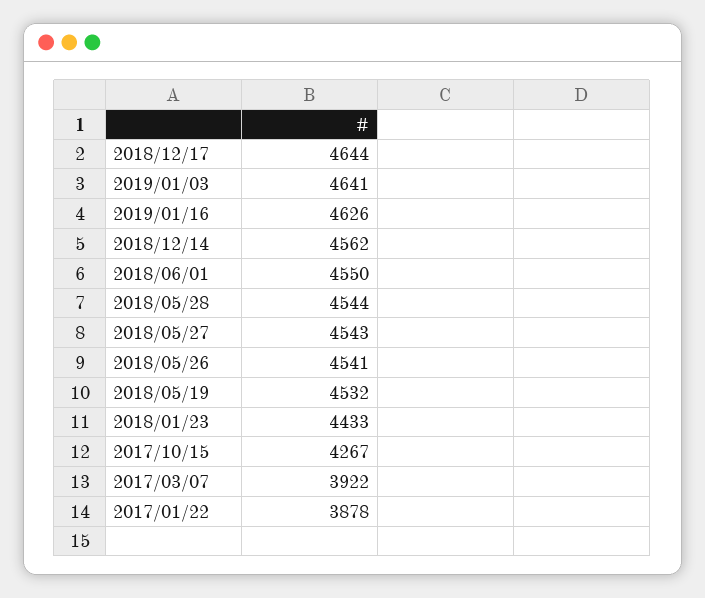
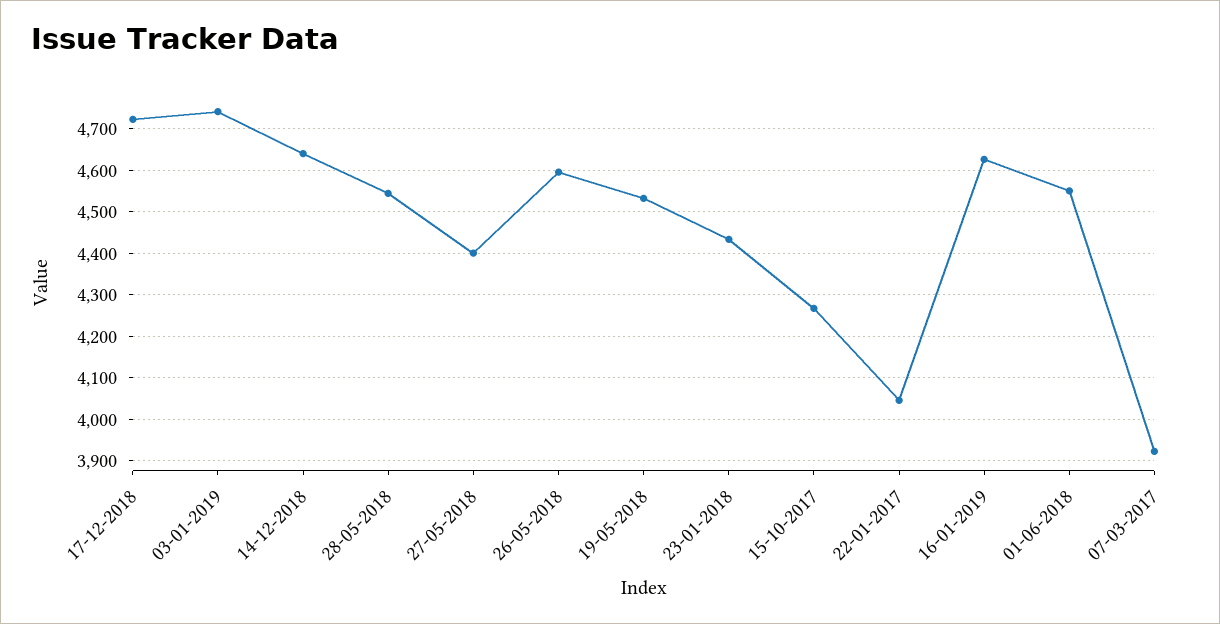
  {
-   "2018/12/17": 4644,
+   "2018/12/17": 4720,
-   "2019/01/03": 4641,
+   "2019/01/03": 4740,
    "2019/01/16": 4626,
-   "2018/12/14": 4562,
+   "2018/12/14": 4640,
    "2018/06/01": 4550,
    "2018/05/28": 4544,
-   "2018/05/27": 4543,
+   "2018/05/27": 4400,
-   "2018/05/26": 4541,
+   "2018/05/26": 4600,
    "2018/05/19": 4532,
    "2018/01/23": 4433,
    "2017/10/15": 4267,
    "2017/03/07": 3922,
-   "2017/01/22": 3878
+   "2017/01/22": 4040
  }

